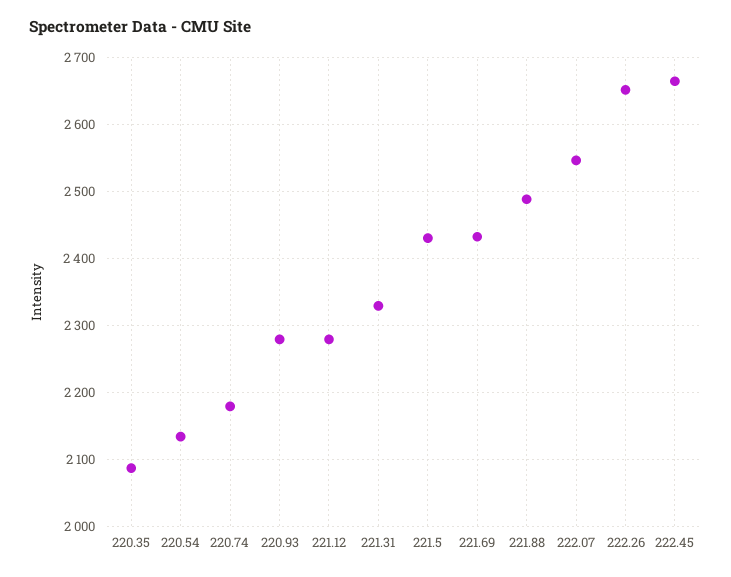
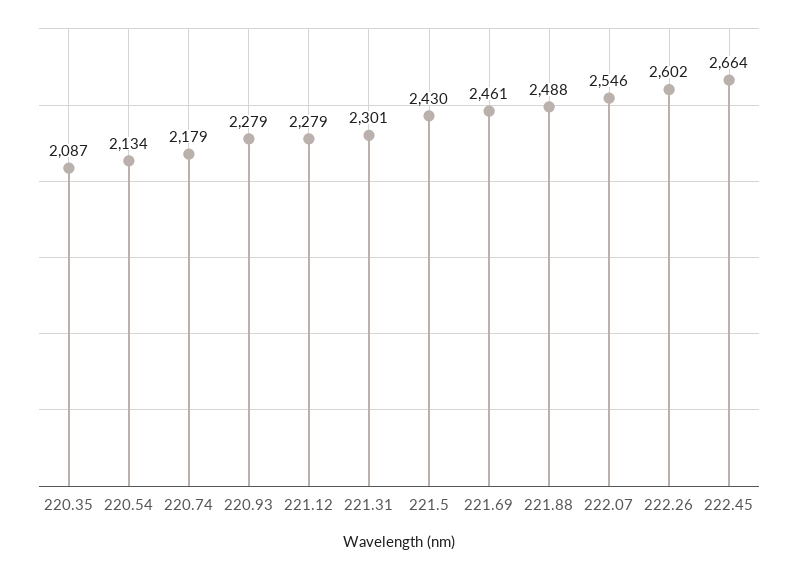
  {
    "220.35": 2087,
    "220.54": 2134,
    "220.74": 2179,
    "220.93": 2279,
    "221.12": 2279,
-   "221.31": 2330,
+   "221.31": 2301,
    "221.5": 2430,
-   "221.69": 2430,
+   "221.69": 2461,
    "221.88": 2488,
    "222.07": 2546,
-   "222.26": 2650,
+   "222.26": 2602,
    "222.45": 2664
  }

